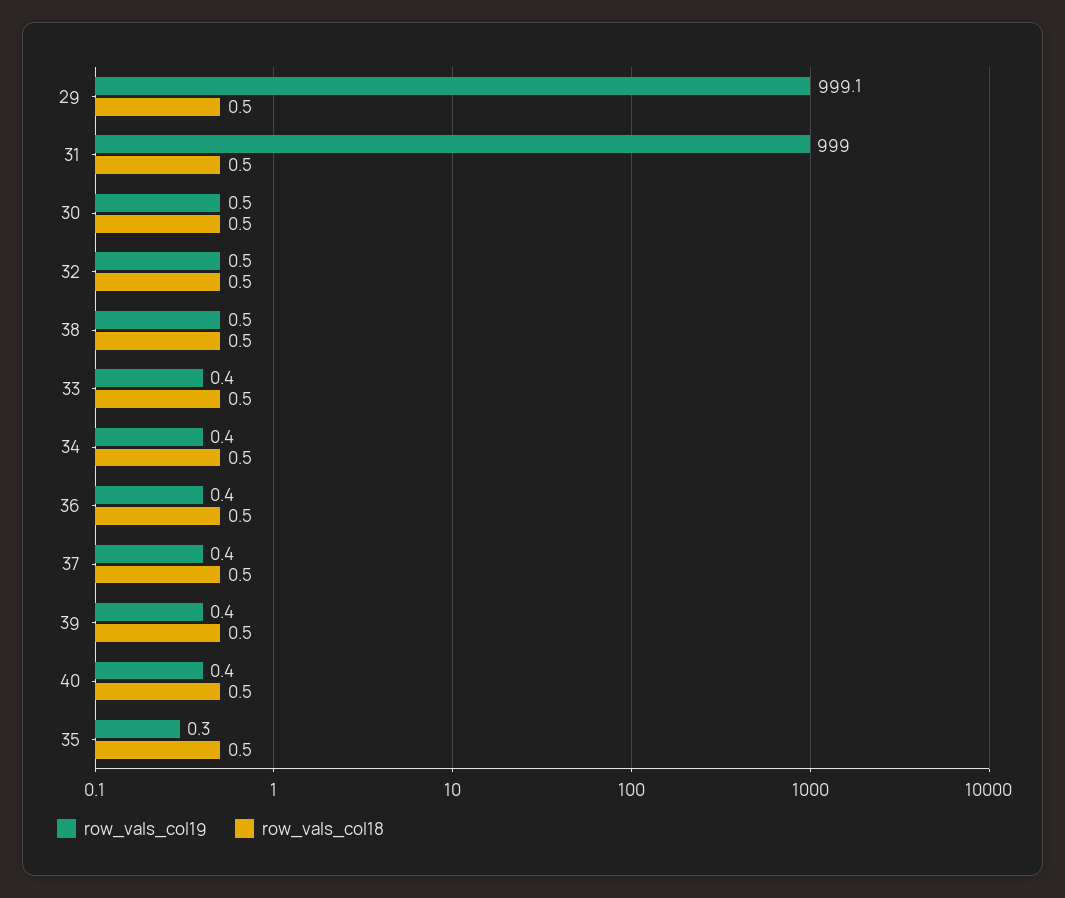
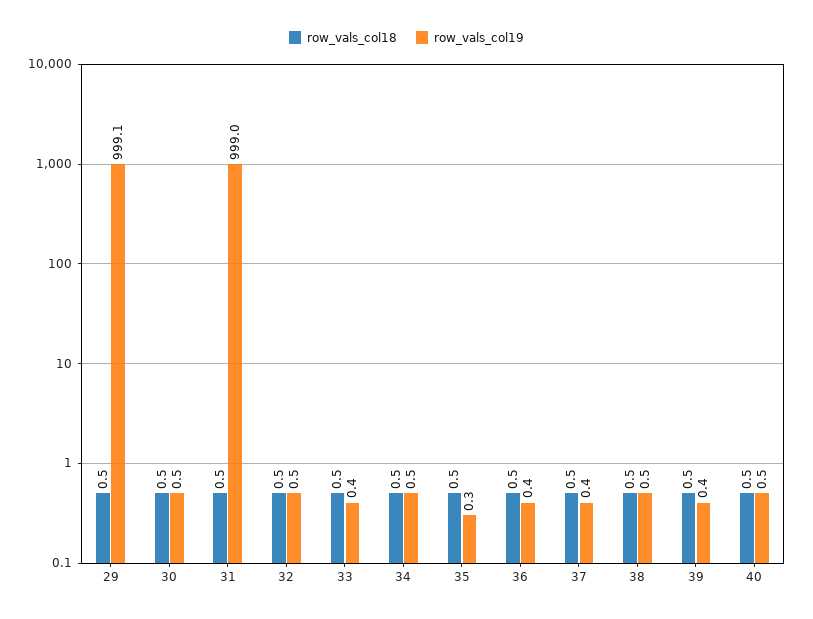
  {
    "row_vals_col19": {
      "29": 999.1,
      "31": 999,
      "30": 0.5,
      "32": 0.5,
      "38": 0.5,
      "33": 0.4,
-     "34": 0.4,
+     "34": 0.5,
      "36": 0.4,
      "37": 0.4,
      "39": 0.4,
-     "40": 0.4,
+     "40": 0.5,
      "35": 0.3
    },
    "row_vals_col18": {
      "29": 0.5,
      "31": 0.5,
      "30": 0.5,
      "32": 0.5,
      "38": 0.5,
      "33": 0.5,
      "34": 0.5,
      "36": 0.5,
      "37": 0.5,
      "39": 0.5,
      "40": 0.5,
      "35": 0.5
    }
  }

